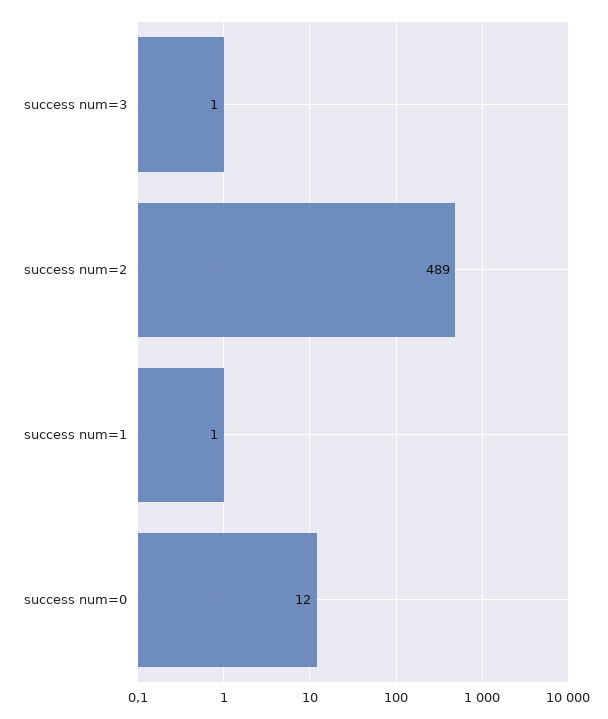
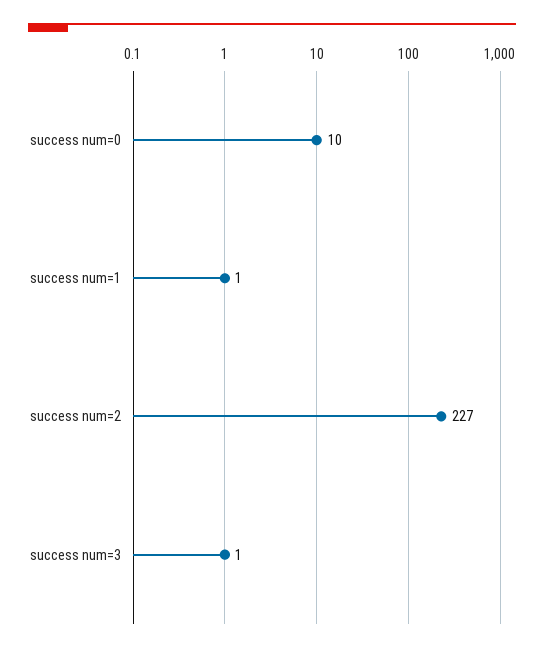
  {
    "success num=3": 1,
-   "success num=2": 489,
+   "success num=2": 227,
    "success num=1": 1,
-   "success num=0": 12
+   "success num=0": 10
  }

